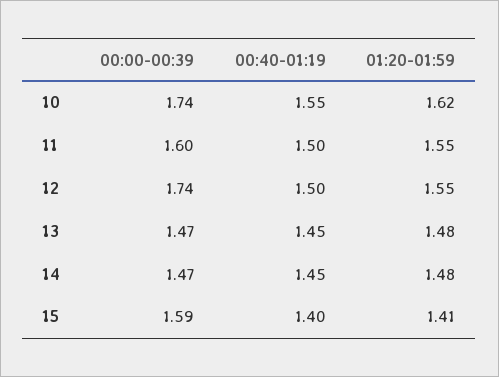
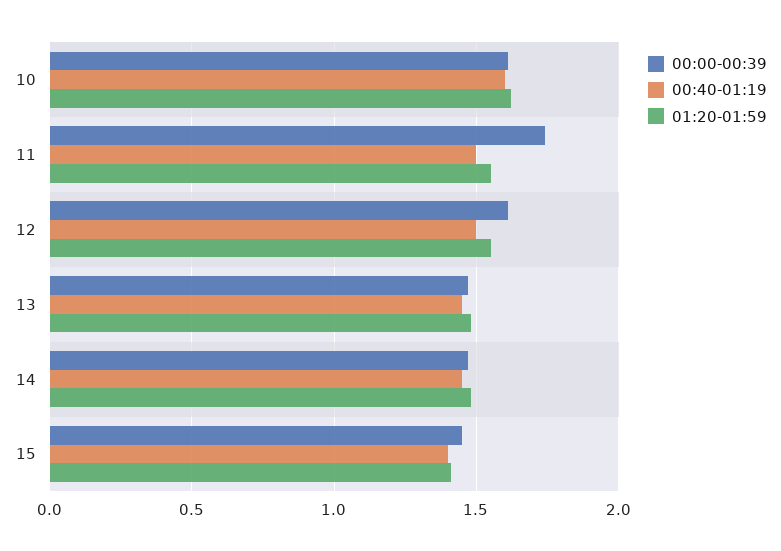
  {
    "00:00-00:39": {
-     "10": 1.74,
+     "10": 1.6,
-     "11": 1.6,
+     "11": 1.75,
-     "12": 1.74,
+     "12": 1.6,
      "13": 1.47,
      "14": 1.47,
-     "15": 1.59
+     "15": 1.45
    },
    "00:40-01:19": {
-     "10": 1.55,
+     "10": 1.6,
      "11": 1.5,
      "12": 1.5,
      "13": 1.45,
      "14": 1.45,
      "15": 1.4
    },
    "01:20-01:59": {
      "10": 1.62,
      "11": 1.55,
      "12": 1.55,
      "13": 1.48,
      "14": 1.48,
      "15": 1.41
    }
  }

